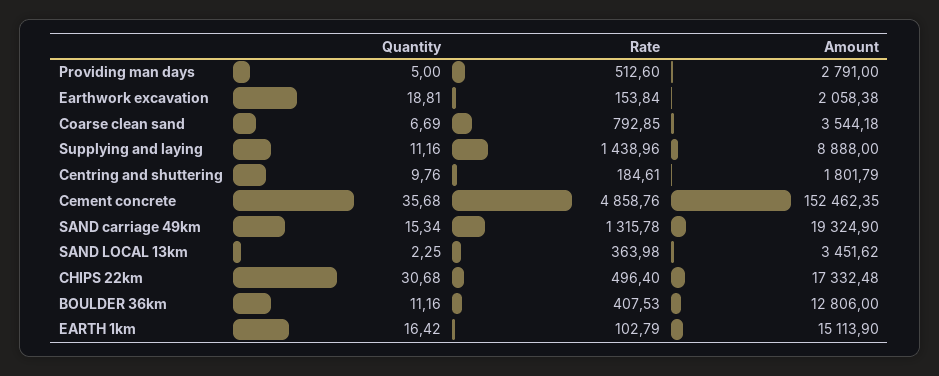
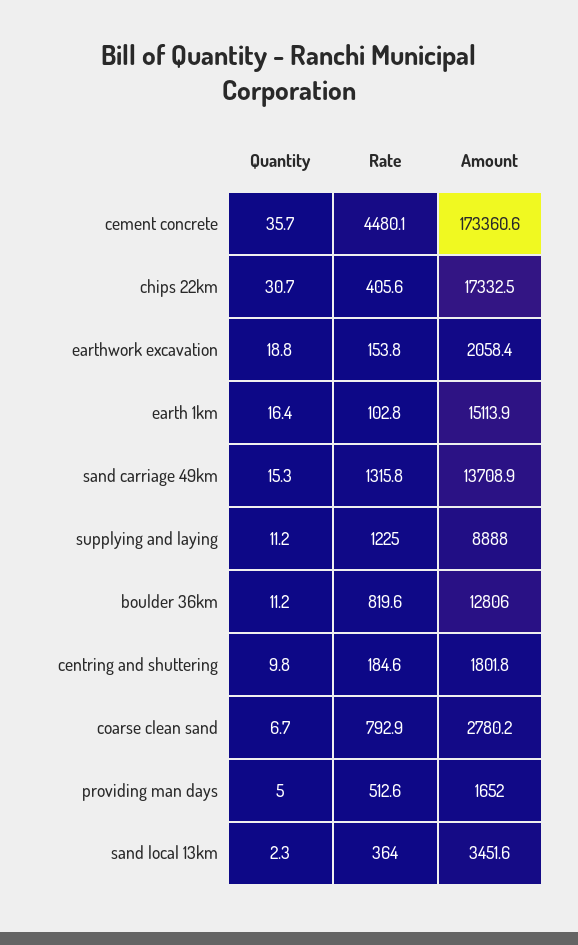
  {
    "Quantity": {
      "Providing man days": 5,
      "Earthwork excavation": 18.81,
      "Coarse clean sand": 6.69,
      "Supplying and laying": 11.16,
      "Centring and shuttering": 9.76,
      "Cement concrete": 35.68,
      "SAND carriage 49km": 15.34,
      "SAND LOCAL 13km": 2.25,
      "CHIPS 22km": 30.68,
      "BOULDER 36km": 11.16,
      "EARTH 1km": 16.42
    },
    "Rate": {
      "Providing man days": 512.6,
      "Earthwork excavation": 153.84,
      "Coarse clean sand": 792.85,
-     "Supplying and laying": 1438.96,
+     "Supplying and laying": 1225,
      "Centring and shuttering": 184.61,
-     "Cement concrete": 4858.76,
+     "Cement concrete": 4480.1,
      "SAND carriage 49km": 1315.78,
      "SAND LOCAL 13km": 363.98,
-     "CHIPS 22km": 496.4,
+     "CHIPS 22km": 405.6,
-     "BOULDER 36km": 407.53,
+     "BOULDER 36km": 819.6,
      "EARTH 1km": 102.79
    },
    "Amount": {
-     "Providing man days": 2791,
+     "Providing man days": 1652,
      "Earthwork excavation": 2058.38,
-     "Coarse clean sand": 3544.18,
+     "Coarse clean sand": 2780.2,
      "Supplying and laying": 8888,
      "Centring and shuttering": 1801.79,
-     "Cement concrete": 152462.35,
+     "Cement concrete": 173360.6,
-     "SAND carriage 49km": 19324.9,
+     "SAND carriage 49km": 13708.9,
      "SAND LOCAL 13km": 3451.62,
      "CHIPS 22km": 17332.48,
      "BOULDER 36km": 12806,
      "EARTH 1km": 15113.9
    }
  }

